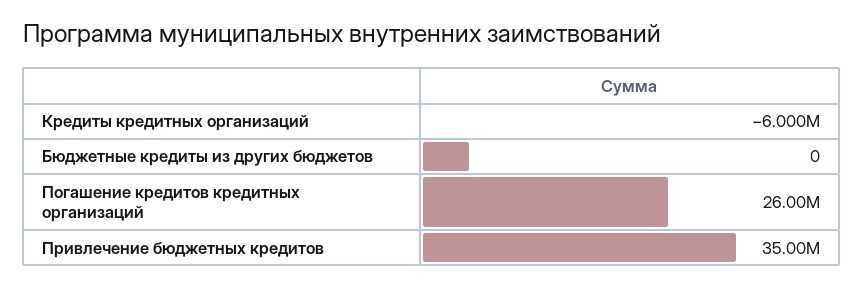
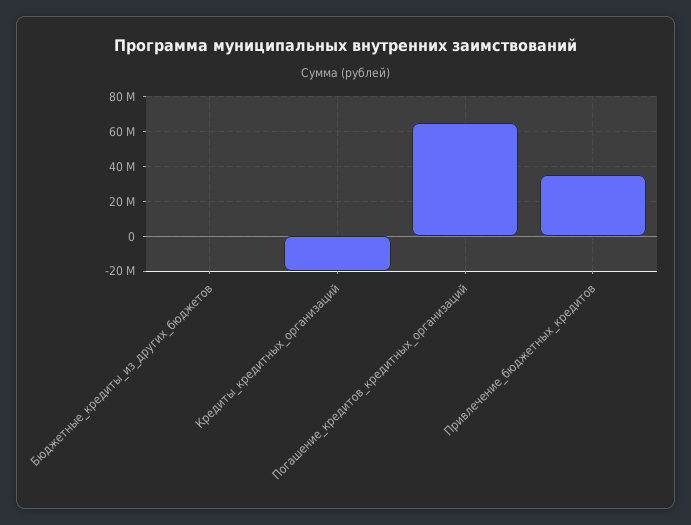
  {
-   "Кредиты кредитных организаций": -6000000,
+   "Кредиты кредитных организаций": -20000000,
    "Бюджетные кредиты из других бюджетов": 0,
-   "Погашение кредитов кредитных организаций": 26000000,
+   "Погашение кредитов кредитных организаций": 65000000,
    "Привлечение бюджетных кредитов": 35000000
  }

